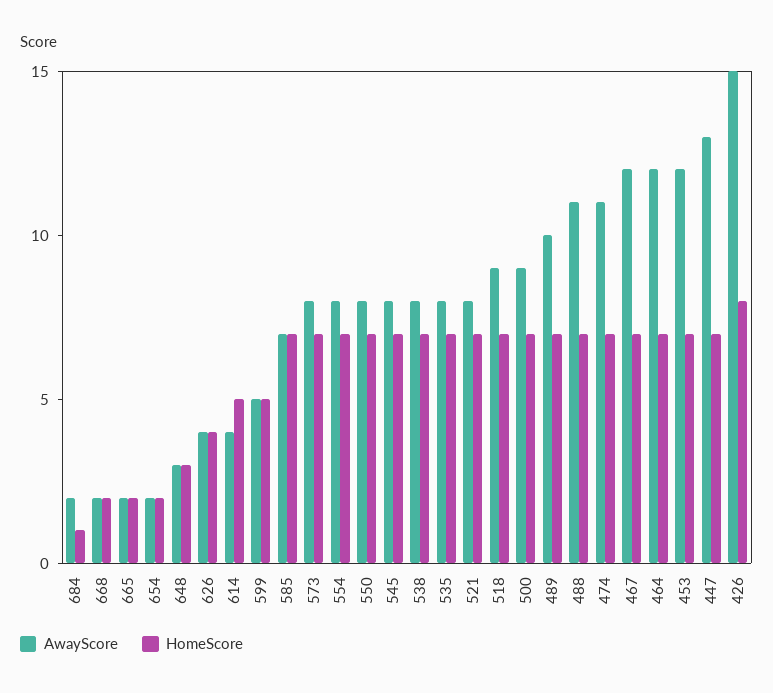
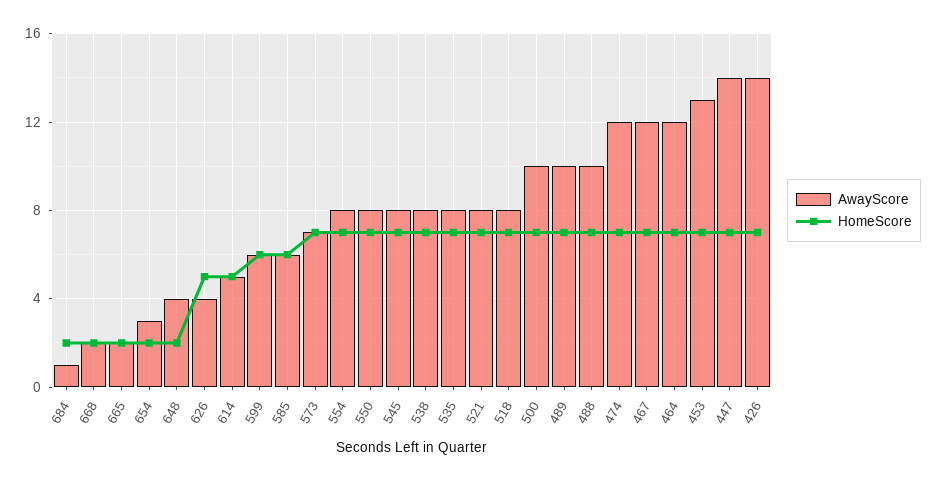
  {
    "AwayScore": {
-     "684": 2,
+     "684": 1,
      "668": 2,
      "665": 2,
-     "654": 2,
+     "654": 3,
-     "648": 3,
+     "648": 4,
      "626": 4,
-     "614": 4,
+     "614": 5,
-     "599": 5,
+     "599": 6,
-     "585": 7,
+     "585": 6,
-     "573": 8,
+     "573": 7,
      "554": 8,
      "550": 8,
      "545": 8,
      "538": 8,
      "535": 8,
      "521": 8,
-     "518": 9,
+     "518": 8,
-     "500": 9,
+     "500": 10,
      "489": 10,
-     "488": 11,
+     "488": 10,
-     "474": 11,
+     "474": 12,
      "467": 12,
      "464": 12,
-     "453": 12,
+     "453": 13,
-     "447": 13,
+     "447": 14,
-     "426": 15
+     "426": 14
    },
    "HomeScore": {
-     "684": 1,
+     "684": 2,
      "668": 2,
      "665": 2,
      "654": 2,
-     "648": 3,
+     "648": 2,
-     "626": 4,
+     "626": 5,
      "614": 5,
-     "599": 5,
+     "599": 6,
-     "585": 7,
+     "585": 6,
      "573": 7,
      "554": 7,
      "550": 7,
      "545": 7,
      "538": 7,
      "535": 7,
      "521": 7,
      "518": 7,
      "500": 7,
      "489": 7,
      "488": 7,
      "474": 7,
      "467": 7,
      "464": 7,
      "453": 7,
      "447": 7,
-     "426": 8
+     "426": 7
    }
  }

